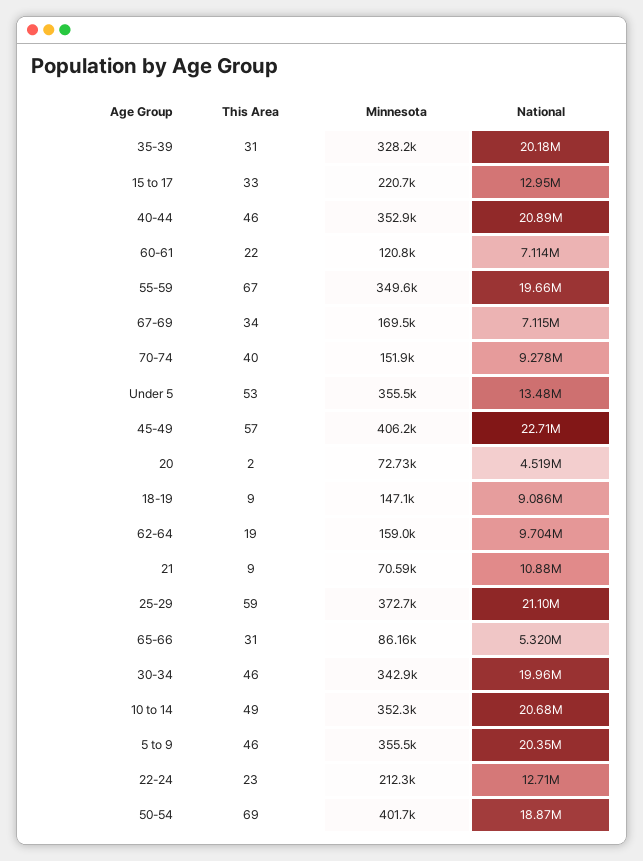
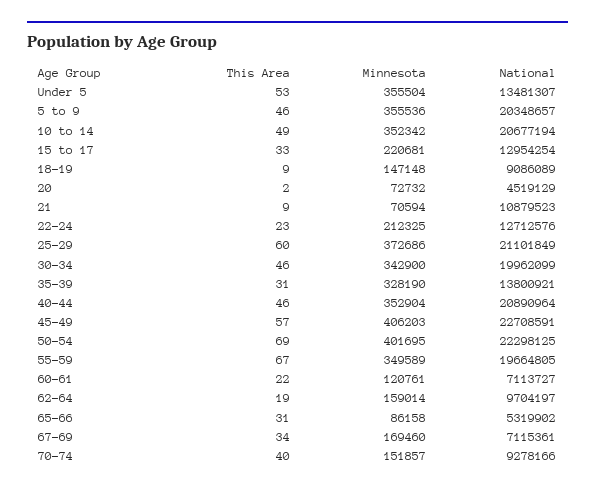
  {
    "This Area": {
      "35-39": 31,
      "15 to 17": 33,
      "40-44": 46,
      "60-61": 22,
      "55-59": 67,
      "67-69": 34,
      "70-74": 40,
      "Under 5": 53,
      "45-49": 57,
      "20": 2,
      "18-19": 9,
      "62-64": 19,
      "21": 9,
-     "25-29": 59,
+     "25-29": 60,
      "65-66": 31,
      "30-34": 46,
      "10 to 14": 49,
      "5 to 9": 46,
      "22-24": 23,
      "50-54": 69
    },
    "Minnesota": {
      "35-39": 328190,
      "15 to 17": 220681,
      "40-44": 352904,
      "60-61": 120761,
      "55-59": 349589,
      "67-69": 169460,
      "70-74": 151857,
      "Under 5": 355504,
      "45-49": 406203,
      "20": 72732,
      "18-19": 147148,
      "62-64": 159014,
      "21": 70594,
      "25-29": 372686,
      "65-66": 86158,
      "30-34": 342900,
      "10 to 14": 352342,
      "5 to 9": 355536,
      "22-24": 212325,
      "50-54": 401695
    },
    "National": {
-     "35-39": 20180000,
+     "35-39": 13800921,
      "15 to 17": 12954254,
      "40-44": 20890964,
      "60-61": 7113727,
      "55-59": 19664805,
      "67-69": 7115361,
      "70-74": 9278166,
      "Under 5": 13481307,
      "45-49": 22708591,
      "20": 4519129,
      "18-19": 9086089,
      "62-64": 9704197,
      "21": 10879523,
      "25-29": 21101849,
      "65-66": 5319902,
      "30-34": 19962099,
      "10 to 14": 20677194,
      "5 to 9": 20348657,
      "22-24": 12712576,
-     "50-54": 18870000
+     "50-54": 22298125
    }
  }

